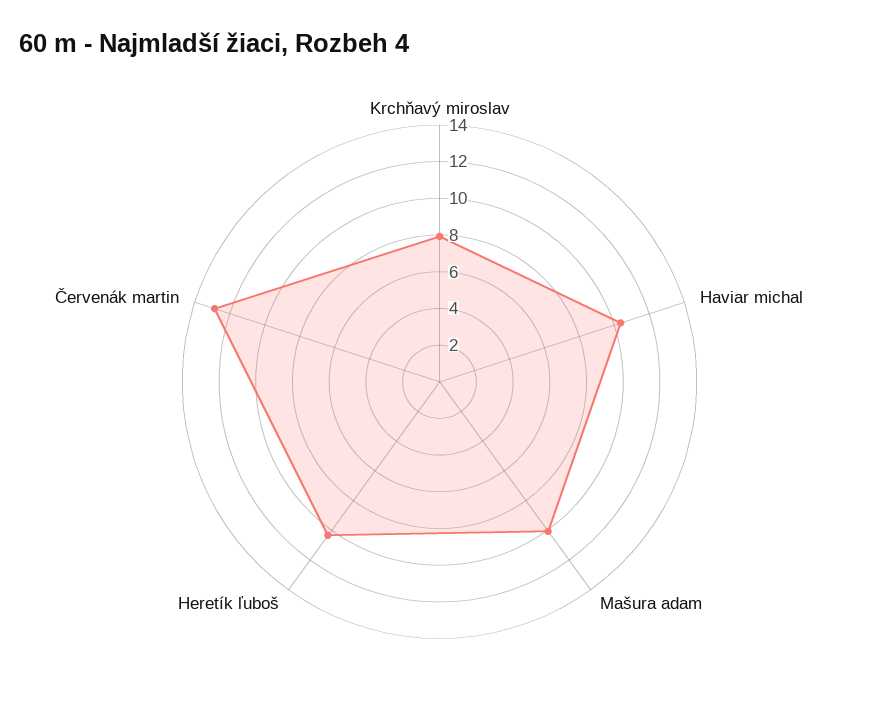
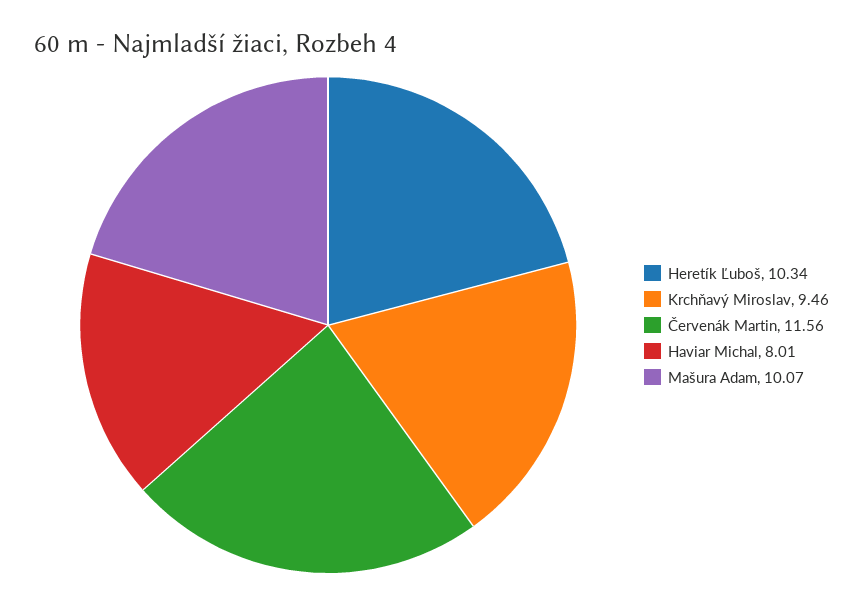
  {
-   "Krchňavý miroslav": 8,
+   "Krchňavý miroslav": 9.46,
-   "Haviar michal": 10.5,
+   "Haviar michal": 8.01,
    "Mašura adam": 10.07,
    "Heretík ľuboš": 10.34,
-   "Červenák martin": 13
+   "Červenák martin": 11.56
  }

